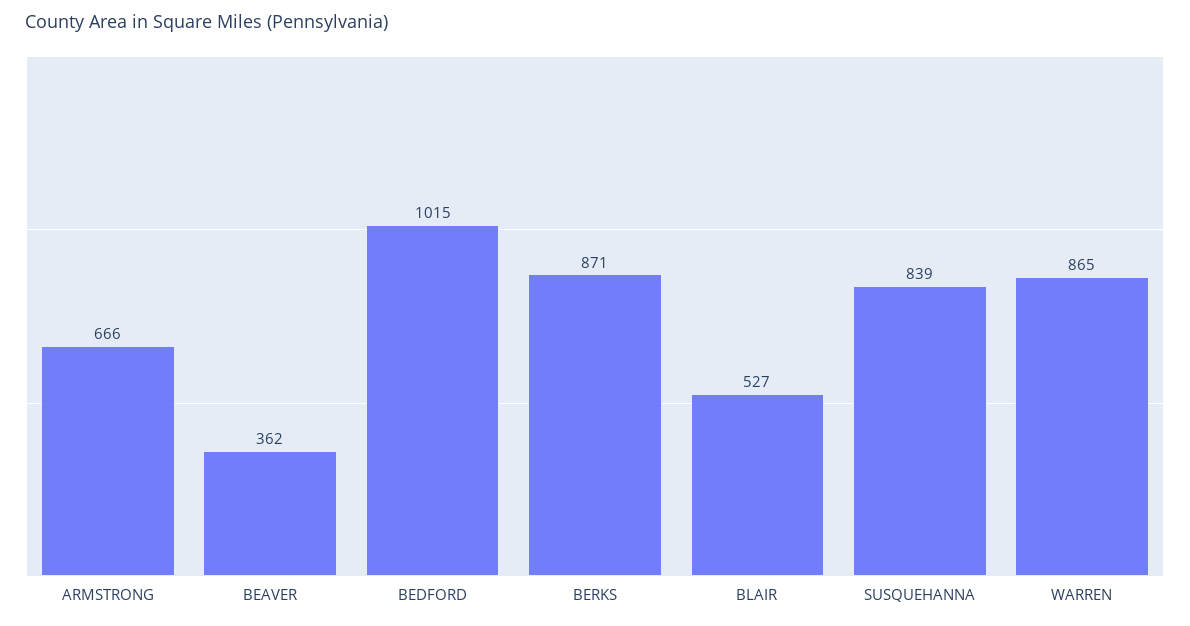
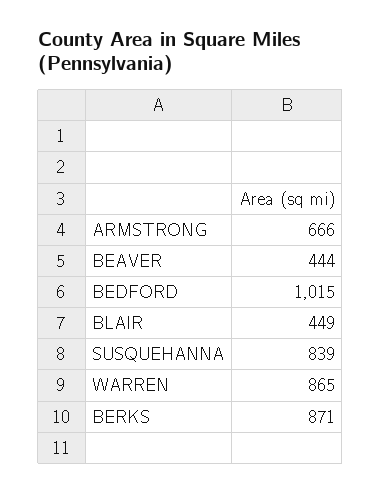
  {
    "ARMSTRONG": 666,
-   "BEAVER": 362,
+   "BEAVER": 444,
    "BEDFORD": 1015,
    "BERKS": 871,
-   "BLAIR": 527,
+   "BLAIR": 449,
    "SUSQUEHANNA": 839,
    "WARREN": 865
  }

